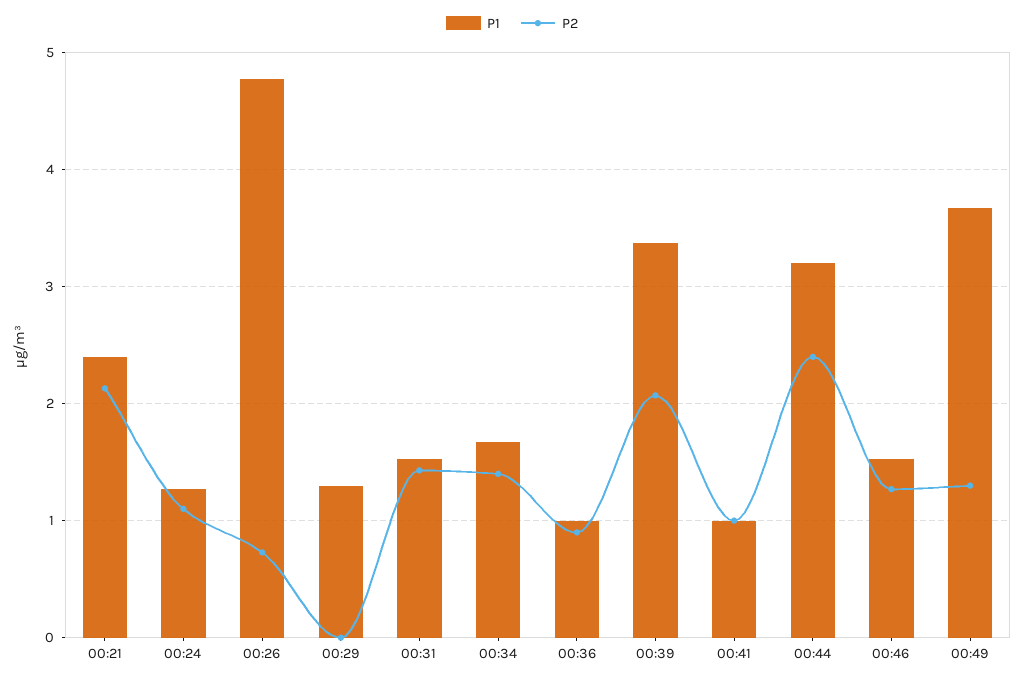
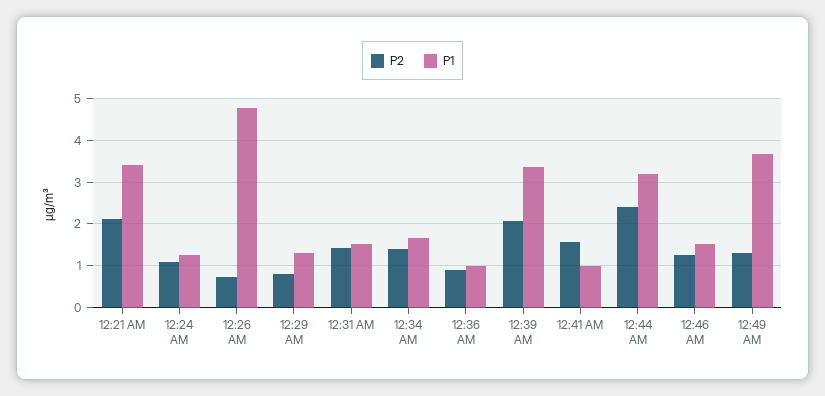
  {
    "P1": {
-     "00:21": 2.4,
+     "00:21": 3.4,
      "00:24": 1.3,
      "00:26": 4.8,
      "00:29": 1.3,
      "00:31": 1.5,
      "00:34": 1.7,
      "00:36": 1,
      "00:39": 3.4,
      "00:41": 1,
      "00:44": 3.2,
      "00:46": 1.5,
      "00:49": 3.7
    },
    "P2": {
      "00:21": 2.1,
      "00:24": 1.1,
      "00:26": 0.7,
-     "00:29": 0,
+     "00:29": 0.8,
      "00:31": 1.4,
      "00:34": 1.4,
      "00:36": 0.9,
      "00:39": 2.1,
-     "00:41": 1,
+     "00:41": 1.6,
      "00:44": 2.4,
      "00:46": 1.3,
      "00:49": 1.3
    }
  }

